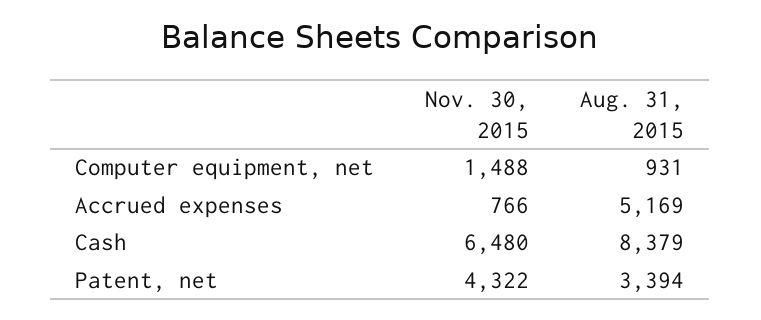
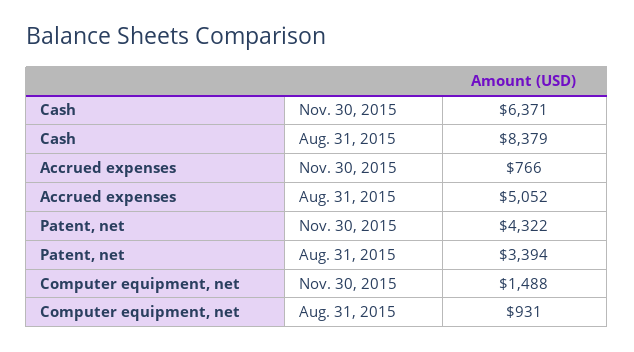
  {
    "Nov. 30, 2015": {
      "Computer equipment, net": 1488,
      "Accrued expenses": 766,
-     "Cash": 6480,
+     "Cash": 6371,
      "Patent, net": 4322
    },
    "Aug. 31, 2015": {
      "Computer equipment, net": 931,
-     "Accrued expenses": 5169,
+     "Accrued expenses": 5052,
      "Cash": 8379,
      "Patent, net": 3394
    }
  }

